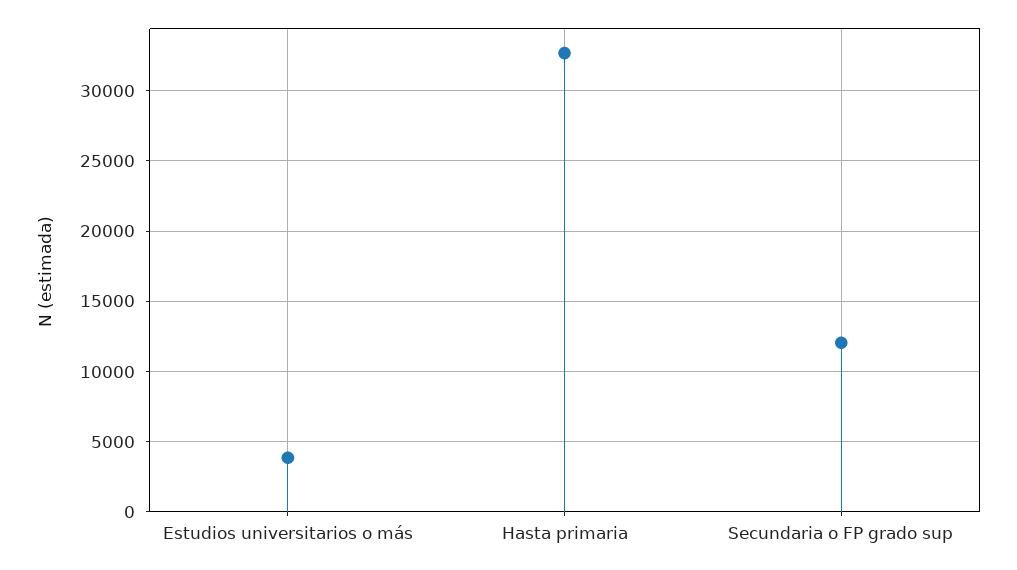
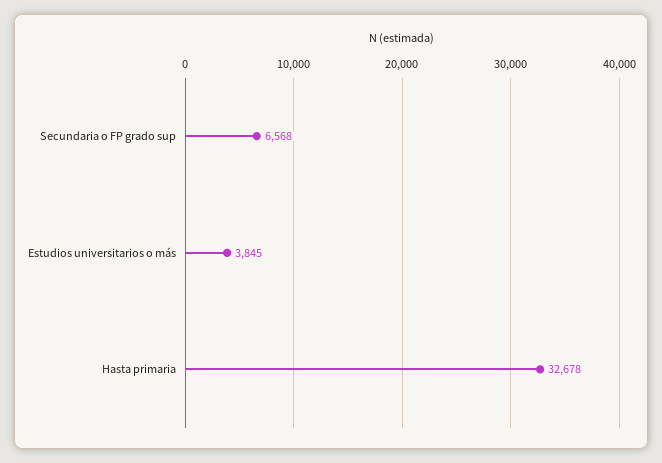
  {
    "Estudios universitarios o más": 3845,
    "Hasta primaria": 32678,
-   "Secundaria o FP grado sup": 12000
+   "Secundaria o FP grado sup": 6568
  }

